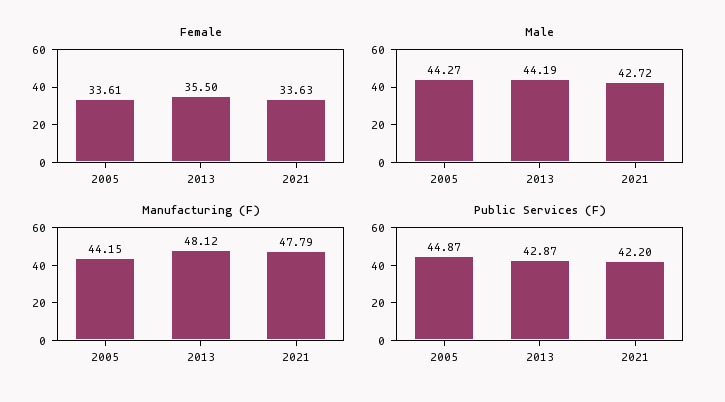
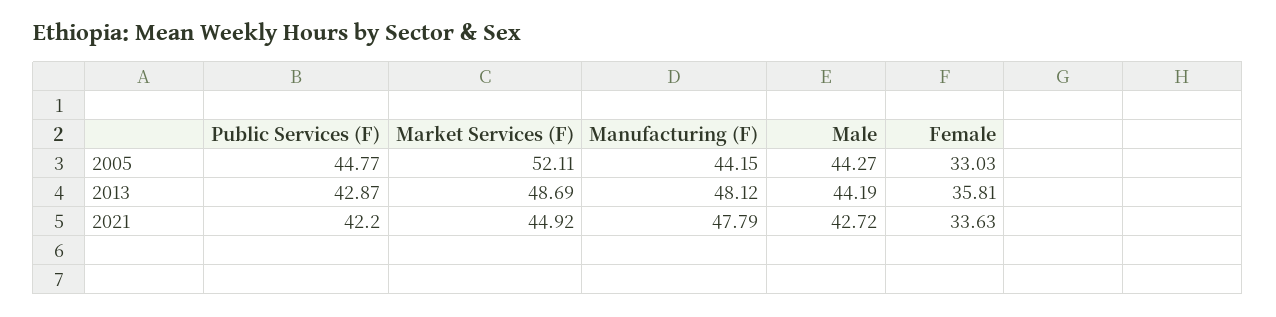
  {
    "Female": {
-     "2005": 33.61,
+     "2005": 33.03,
-     "2013": 35.5,
+     "2013": 35.81,
      "2021": 33.63
    },
    "Male": {
      "2005": 44.27,
      "2013": 44.19,
      "2021": 42.72
    },
    "Manufacturing (F)": {
      "2005": 44.15,
      "2013": 48.12,
      "2021": 47.79
    },
    "Public Services (F)": {
-     "2005": 44.87,
+     "2005": 44.77,
      "2013": 42.87,
      "2021": 42.2
-   }
+   },
+   "Market Services (F)": {
+     "2005": 52.11,
+     "2013": 48.69,
+     "2021": 44.92
+   }
  }

